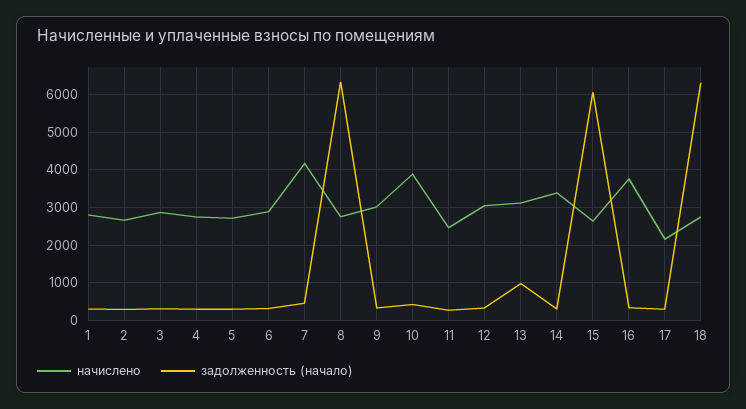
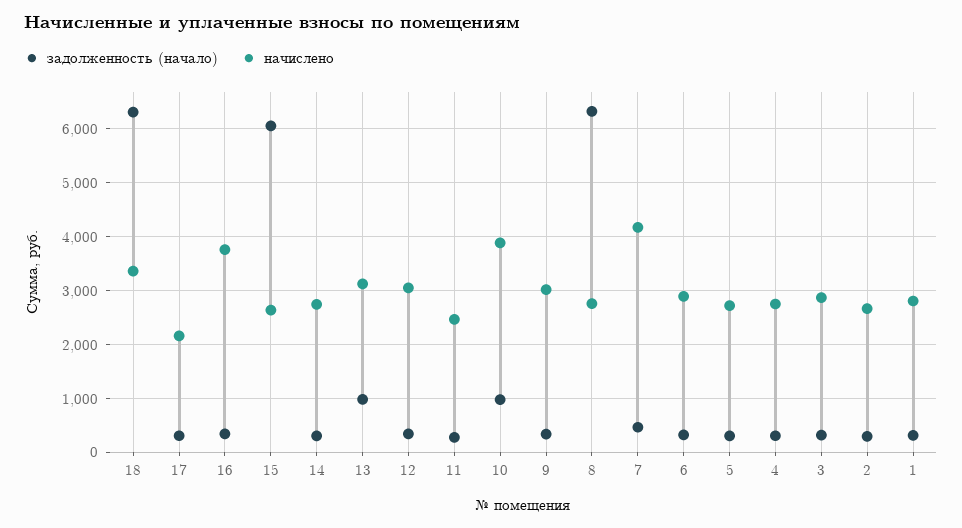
  {
    "начислено": {
      "1": 2800,
      "2": 2600,
      "3": 2800,
      "4": 2800,
      "5": 2800,
      "6": 2800,
      "7": 4200,
      "8": 2800,
      "9": 3000,
      "10": 3800,
      "11": 2400,
      "12": 3000,
      "13": 3200,
-     "14": 3400,
+     "14": 2800,
      "15": 2600,
      "16": 3800,
      "17": 2200,
-     "18": 2800
+     "18": 3400
    },
    "задолженность (начало)": {
      "1": 400,
      "2": 200,
      "3": 400,
      "4": 400,
      "5": 400,
      "6": 400,
      "7": 400,
      "8": 6400,
      "9": 400,
-     "10": 400,
+     "10": 1000,
      "11": 200,
      "12": 400,
      "13": 1000,
      "14": 400,
      "15": 6000,
      "16": 400,
      "17": 400,
      "18": 6400
    }
  }

